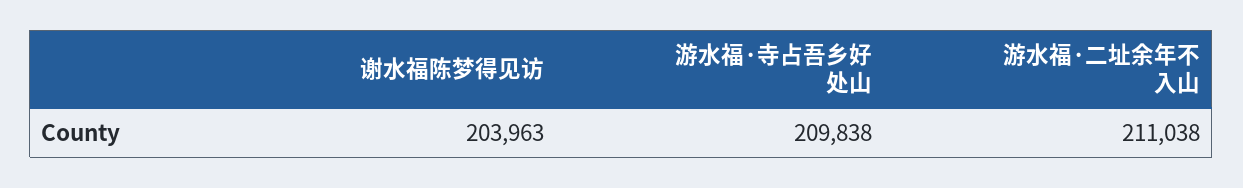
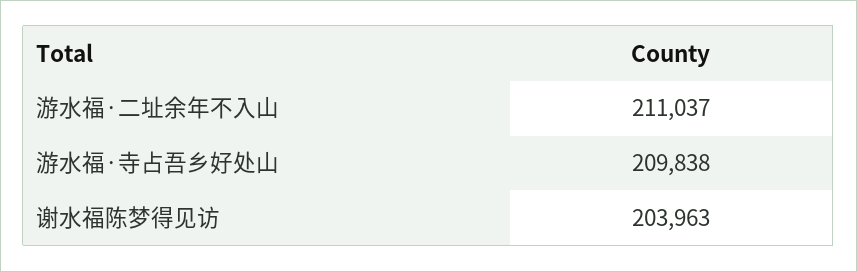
  {
    "谢水福陈梦得见访": 203963,
    "游水福·寺占吾乡好处山": 209838,
-   "游水福·二址余年不入山": 211038
+   "游水福·二址余年不入山": 211037
  }

